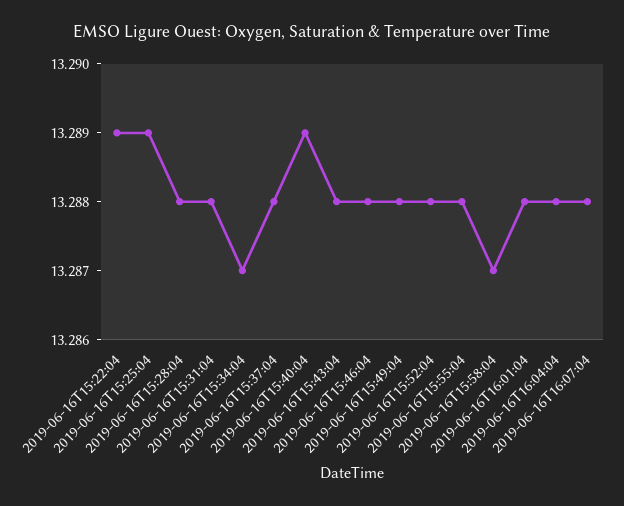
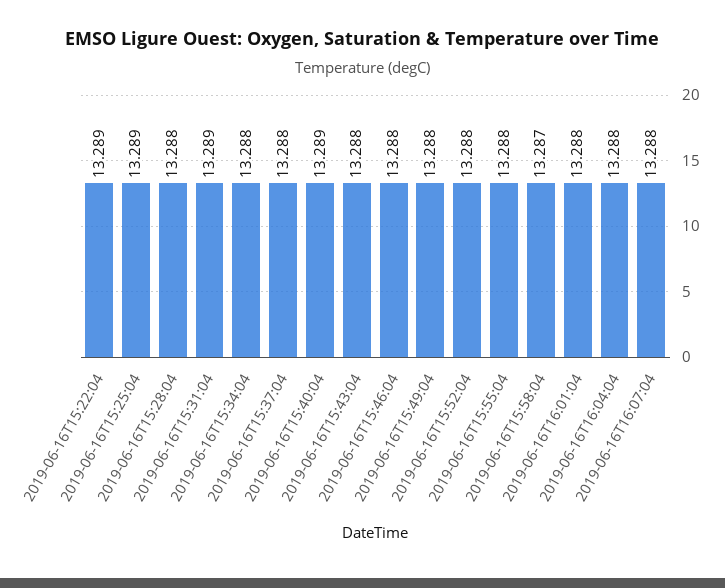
  {
    "2019-06-16T15:22:04": 13.289,
    "2019-06-16T15:25:04": 13.289,
    "2019-06-16T15:28:04": 13.288,
-   "2019-06-16T15:31:04": 13.288,
+   "2019-06-16T15:31:04": 13.289,
-   "2019-06-16T15:34:04": 13.287,
+   "2019-06-16T15:34:04": 13.288,
    "2019-06-16T15:37:04": 13.288,
    "2019-06-16T15:40:04": 13.289,
    "2019-06-16T15:43:04": 13.288,
    "2019-06-16T15:46:04": 13.288,
    "2019-06-16T15:49:04": 13.288,
    "2019-06-16T15:52:04": 13.288,
    "2019-06-16T15:55:04": 13.288,
    "2019-06-16T15:58:04": 13.287,
    "2019-06-16T16:01:04": 13.288,
    "2019-06-16T16:04:04": 13.288,
    "2019-06-16T16:07:04": 13.288
  }

